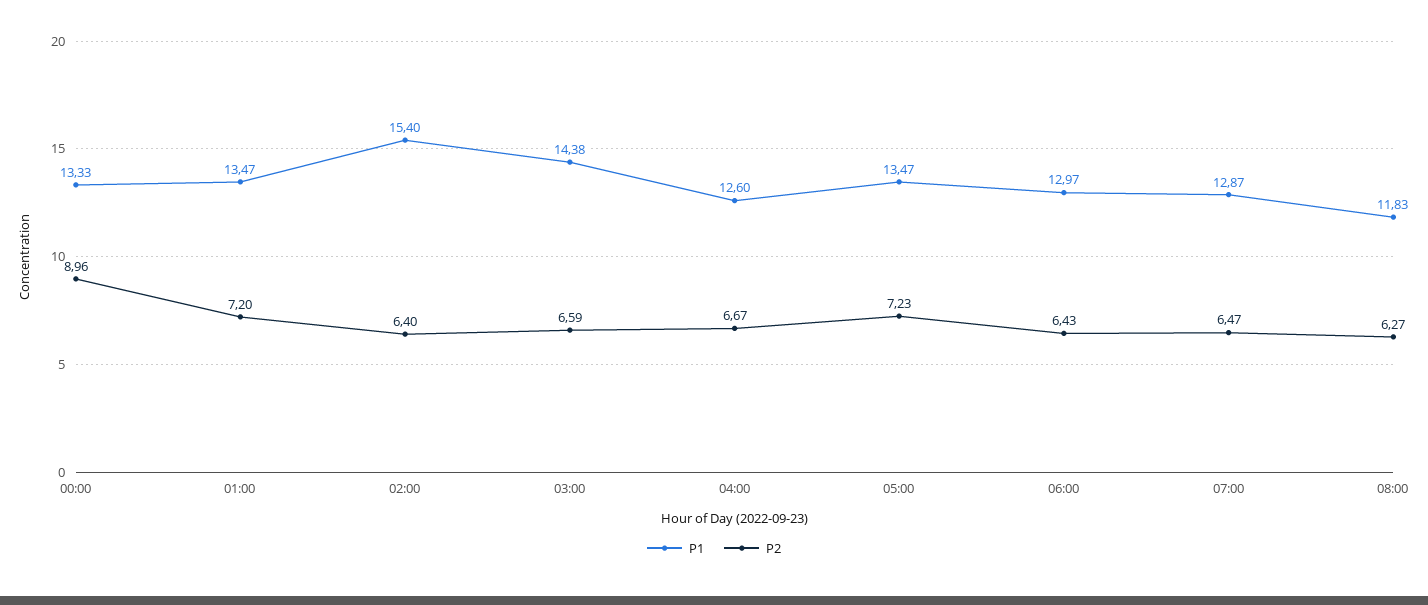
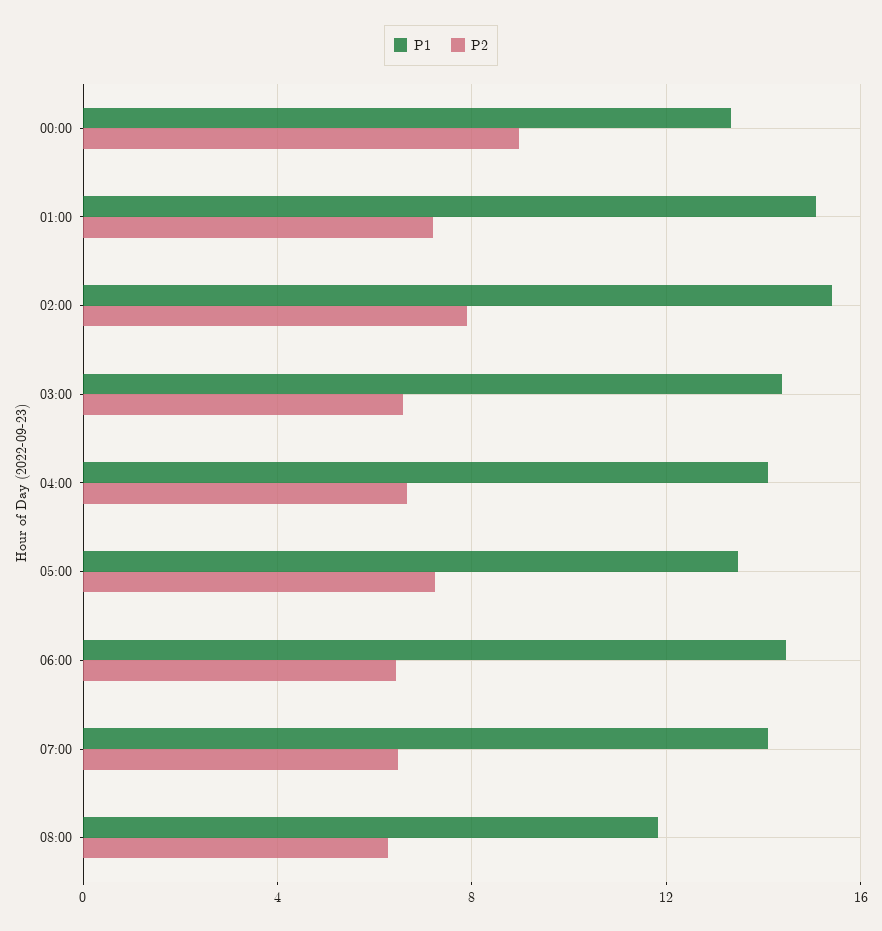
  {
    "P1": {
      "00:00": 13.33,
-     "01:00": 13.47,
+     "01:00": 15,
      "02:00": 15.4,
      "03:00": 14.38,
-     "04:00": 12.6,
+     "04:00": 14,
      "05:00": 13.47,
-     "06:00": 12.97,
+     "06:00": 14.5,
-     "07:00": 12.87,
+     "07:00": 14,
      "08:00": 11.83
    },
    "P2": {
      "00:00": 8.96,
      "01:00": 7.2,
-     "02:00": 6.4,
+     "02:00": 8,
      "03:00": 6.59,
      "04:00": 6.67,
      "05:00": 7.23,
      "06:00": 6.43,
      "07:00": 6.47,
      "08:00": 6.27
    }
  }

